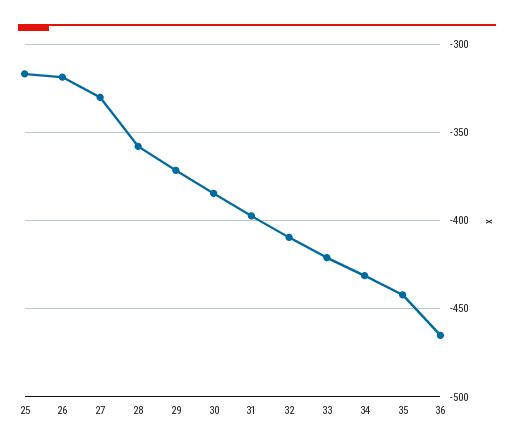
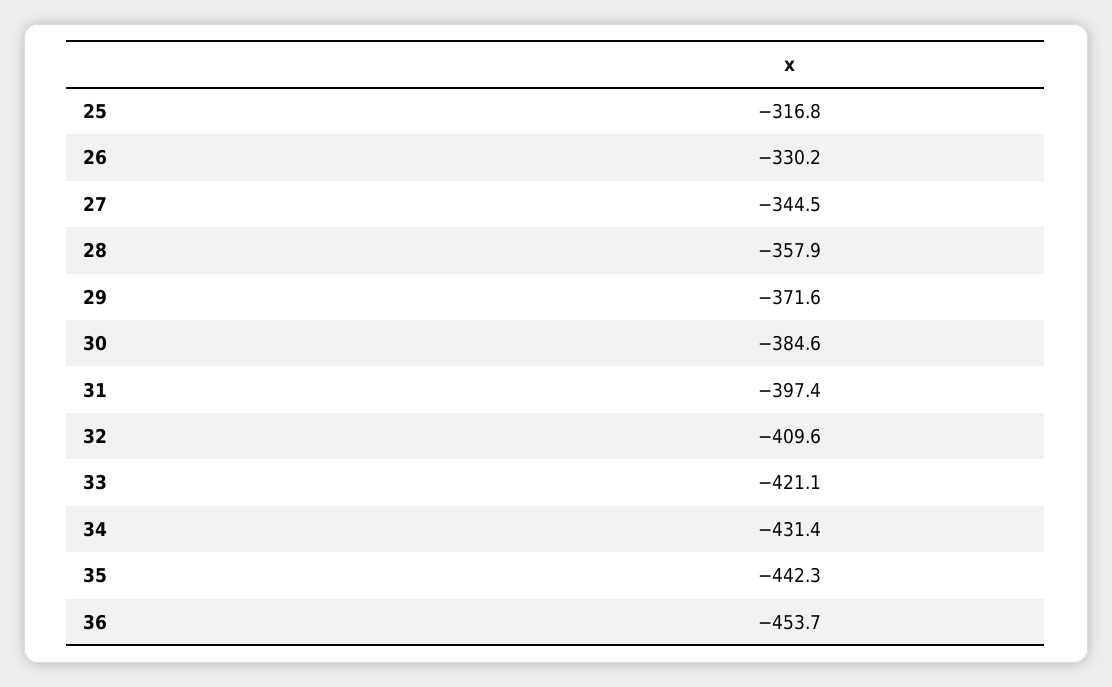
  {
    "25": -316.8,
-   "26": -320,
+   "26": -330.2,
-   "27": -330,
+   "27": -344.5,
    "28": -357.9,
    "29": -371.6,
    "30": -384.6,
    "31": -397.4,
    "32": -409.6,
    "33": -421.1,
    "34": -431.4,
    "35": -442.3,
-   "36": -465
+   "36": -453.7
  }

